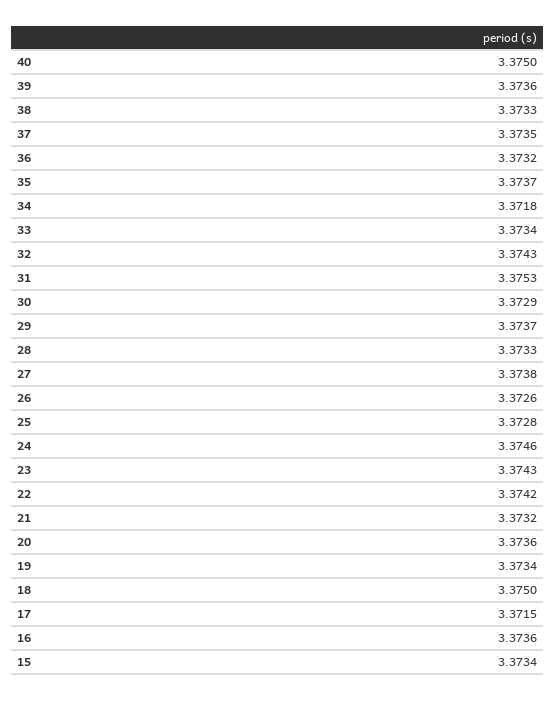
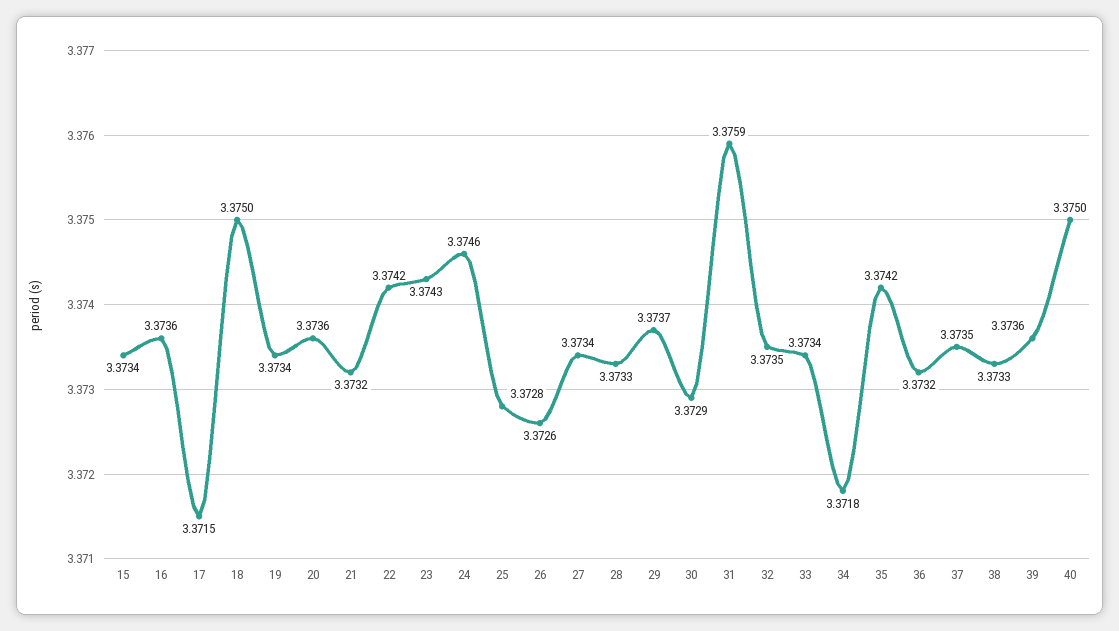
  {
    "40": 3.375,
    "39": 3.3736,
    "38": 3.3733,
    "37": 3.3735,
    "36": 3.3732,
-   "35": 3.3737,
+   "35": 3.3742,
    "34": 3.3718,
    "33": 3.3734,
-   "32": 3.3743,
+   "32": 3.3735,
-   "31": 3.3753,
+   "31": 3.3759,
    "30": 3.3729,
    "29": 3.3737,
    "28": 3.3733,
-   "27": 3.3738,
+   "27": 3.3734,
    "26": 3.3726,
    "25": 3.3728,
    "24": 3.3746,
    "23": 3.3743,
    "22": 3.3742,
    "21": 3.3732,
    "20": 3.3736,
    "19": 3.3734,
    "18": 3.375,
    "17": 3.3715,
    "16": 3.3736,
    "15": 3.3734
  }

